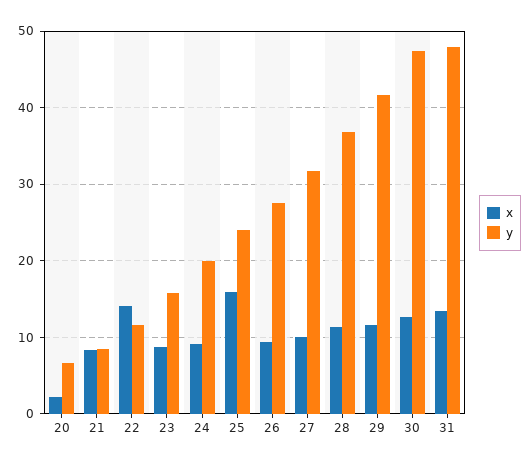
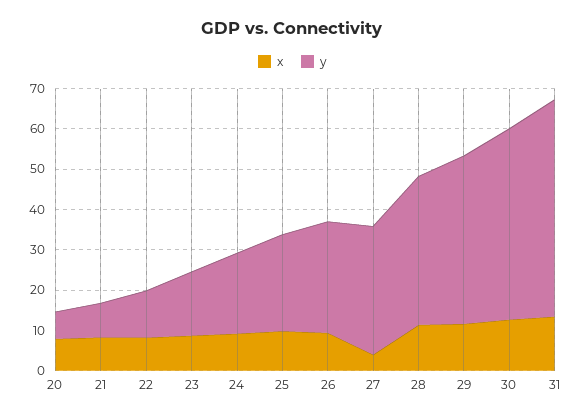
  {
    "x": {
-     "20": 2,
+     "20": 8,
      "21": 8,
-     "22": 14,
+     "22": 8,
      "23": 9,
      "24": 9,
-     "25": 16,
+     "25": 10,
      "26": 9,
-     "27": 10,
+     "27": 4,
      "28": 11,
      "29": 12,
      "30": 13,
      "31": 13
    },
    "y": {
      "20": 7,
      "21": 9,
      "22": 12,
      "23": 16,
      "24": 20,
      "25": 24,
      "26": 28,
      "27": 32,
      "28": 37,
      "29": 42,
      "30": 47,
-     "31": 48
+     "31": 54
    }
  }

